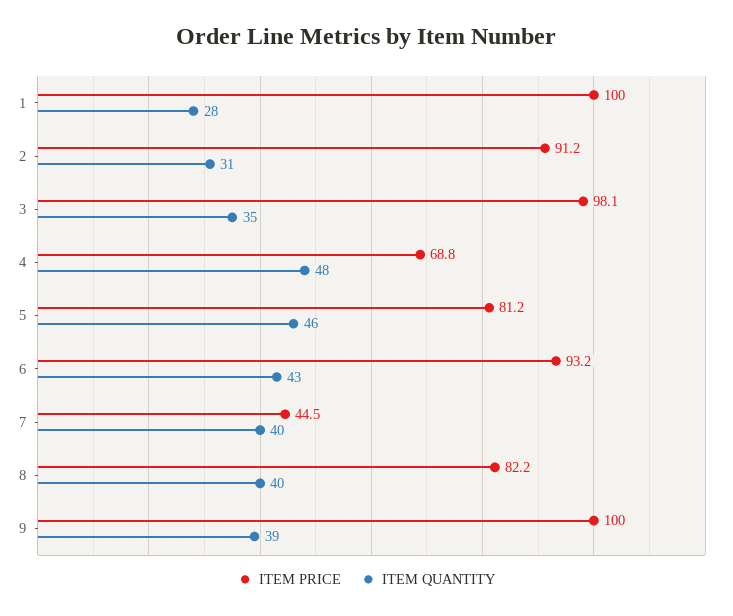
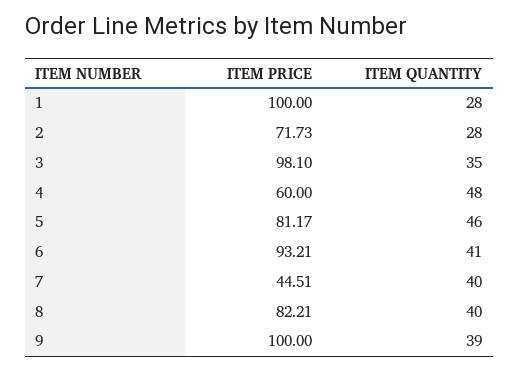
  {
    "ITEM PRICE": {
      "1": 100,
-     "2": 91.2,
+     "2": 71.73,
      "3": 98.1,
-     "4": 68.8,
+     "4": 60,
      "5": 81.17,
      "6": 93.21,
      "7": 44.51,
      "8": 82.21,
      "9": 100
    },
    "ITEM QUANTITY": {
      "1": 28,
-     "2": 31,
+     "2": 28,
      "3": 35,
      "4": 48,
      "5": 46,
-     "6": 43,
+     "6": 41,
      "7": 40,
      "8": 40,
      "9": 39
    }
  }

